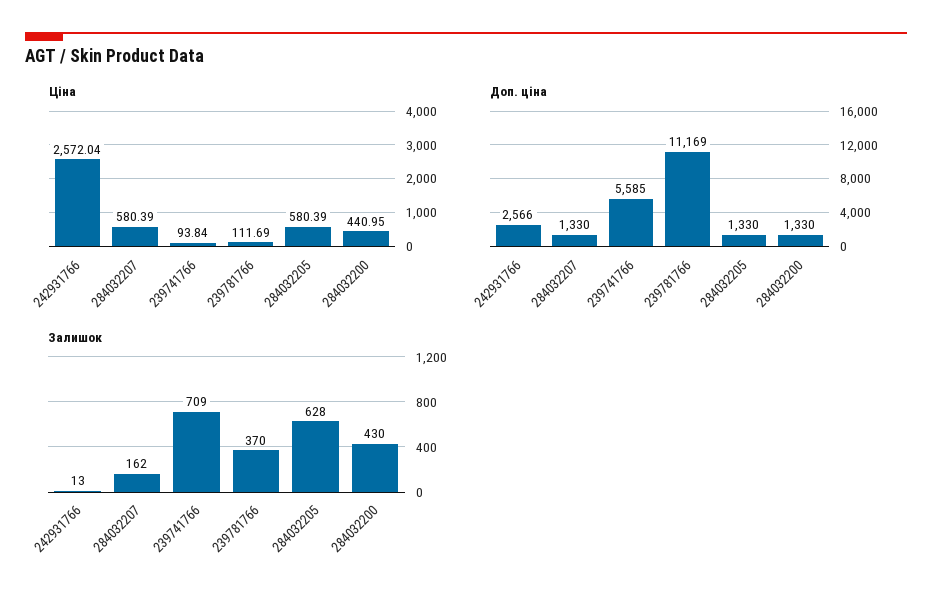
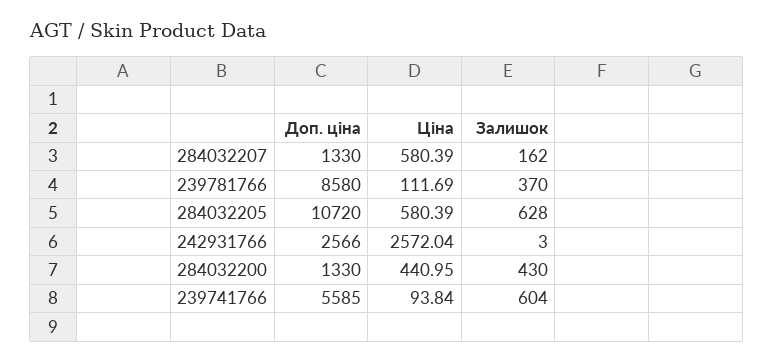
  {
    "Ціна": {
      "242931766": 2572.04,
      "284032207": 580.39,
      "239741766": 93.84,
      "239781766": 111.69,
      "284032205": 580.39,
      "284032200": 440.95
    },
    "Доп. ціна": {
      "242931766": 2566,
      "284032207": 1330,
      "239741766": 5585,
-     "239781766": 11169,
+     "239781766": 8580,
-     "284032205": 1330,
+     "284032205": 10720,
      "284032200": 1330
    },
    "Залишок": {
-     "242931766": 13,
+     "242931766": 3,
      "284032207": 162,
-     "239741766": 709,
+     "239741766": 604,
      "239781766": 370,
      "284032205": 628,
      "284032200": 430
    }
  }

